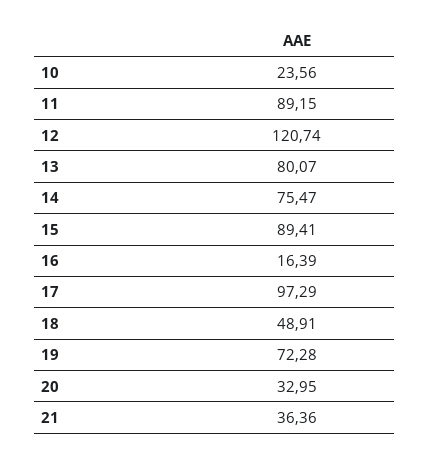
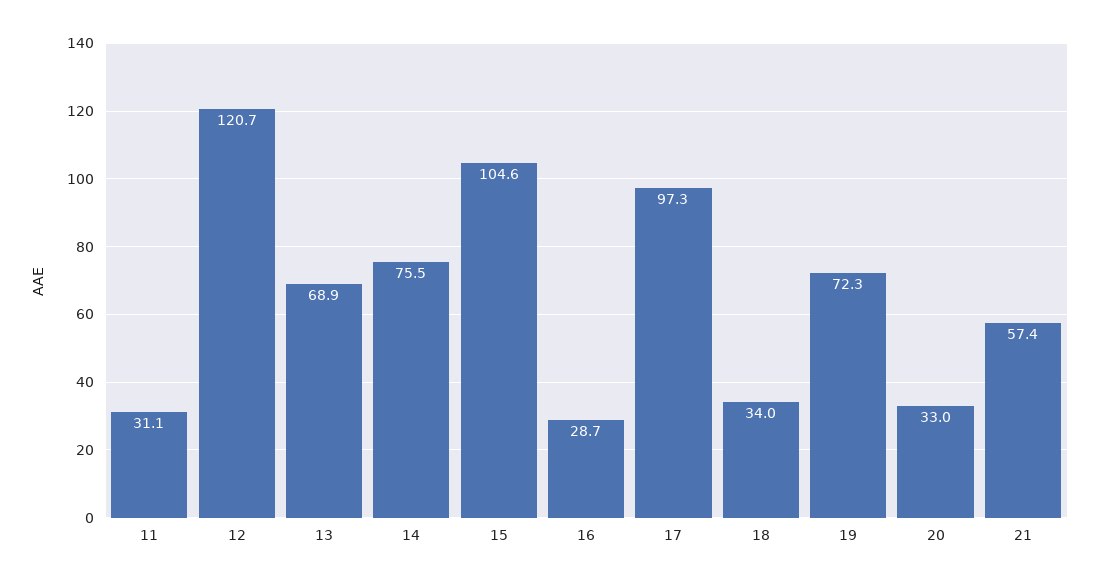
  {
-   "10": 23.56,
-   "11": 89.15,
+   "11": 31.1,
    "12": 120.74,
-   "13": 80.07,
+   "13": 68.9,
    "14": 75.47,
-   "15": 89.41,
+   "15": 104.6,
-   "16": 16.39,
+   "16": 28.7,
    "17": 97.29,
-   "18": 48.91,
+   "18": 34,
    "19": 72.28,
    "20": 32.95,
-   "21": 36.36
+   "21": 57.4
  }

